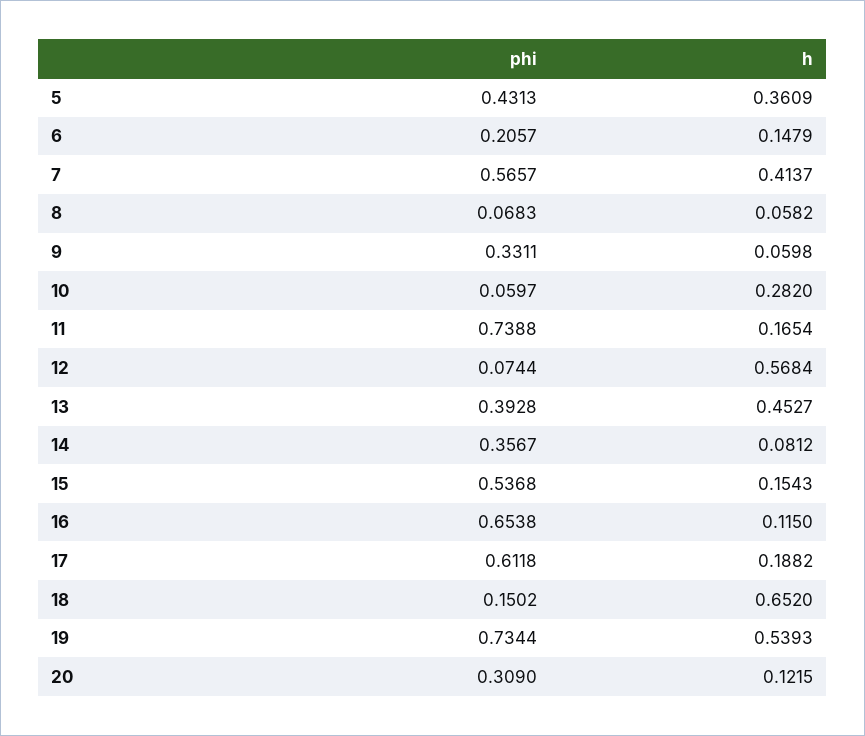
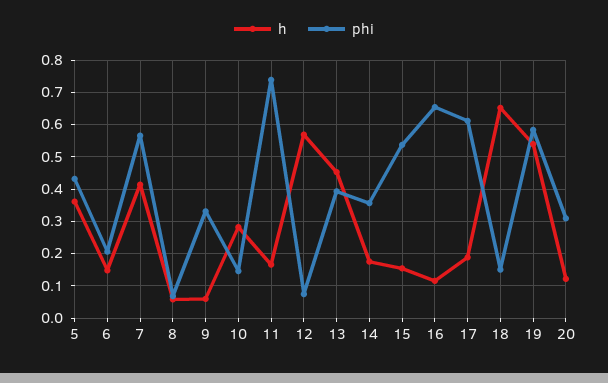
  {
    "phi": {
      "5": 0.4313,
      "6": 0.2057,
      "7": 0.5657,
      "8": 0.0683,
      "9": 0.3311,
-     "10": 0.0597,
+     "10": 0.14,
      "11": 0.7388,
      "12": 0.0744,
      "13": 0.3928,
      "14": 0.3567,
      "15": 0.5368,
      "16": 0.6538,
      "17": 0.6118,
      "18": 0.1502,
-     "19": 0.7344,
+     "19": 0.58,
      "20": 0.309
    },
    "h": {
      "5": 0.3609,
      "6": 0.1479,
      "7": 0.4137,
      "8": 0.0582,
      "9": 0.0598,
      "10": 0.282,
      "11": 0.1654,
      "12": 0.5684,
      "13": 0.4527,
-     "14": 0.0812,
+     "14": 0.18,
      "15": 0.1543,
      "16": 0.115,
      "17": 0.1882,
      "18": 0.652,
      "19": 0.5393,
      "20": 0.1215
    }
  }

